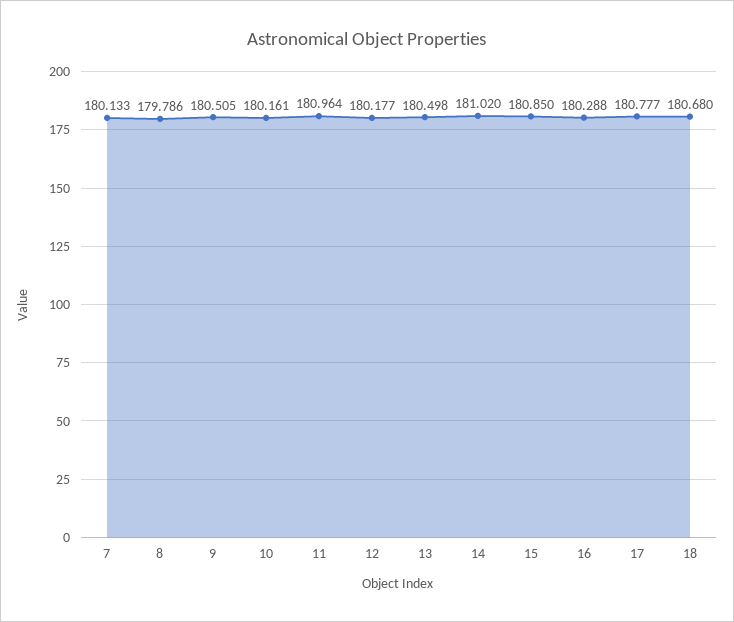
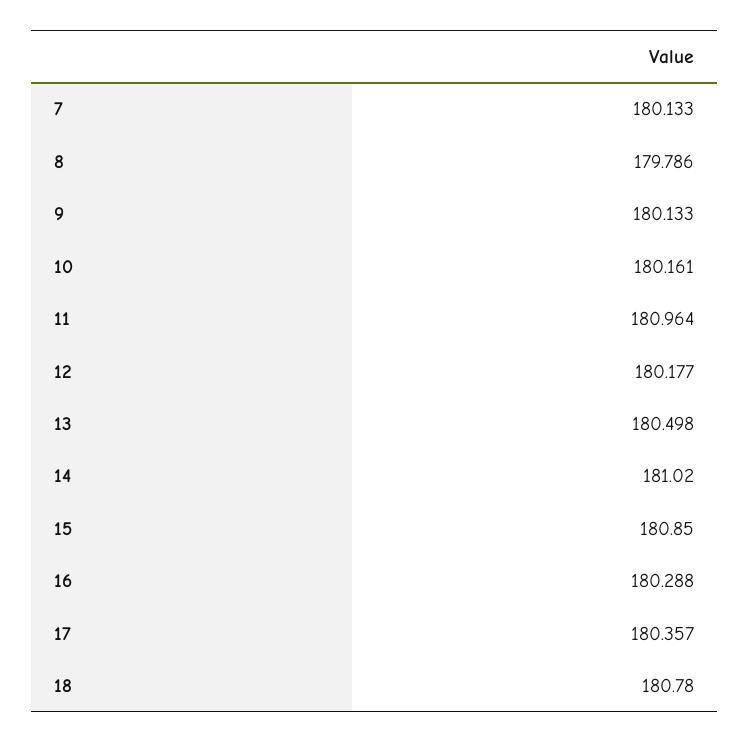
  {
    "7": 180.133,
    "8": 179.786,
-   "9": 180.505,
+   "9": 180.133,
    "10": 180.161,
    "11": 180.964,
    "12": 180.177,
    "13": 180.498,
    "14": 181.02,
    "15": 180.85,
    "16": 180.288,
-   "17": 180.777,
+   "17": 180.357,
-   "18": 180.68
+   "18": 180.78
  }

